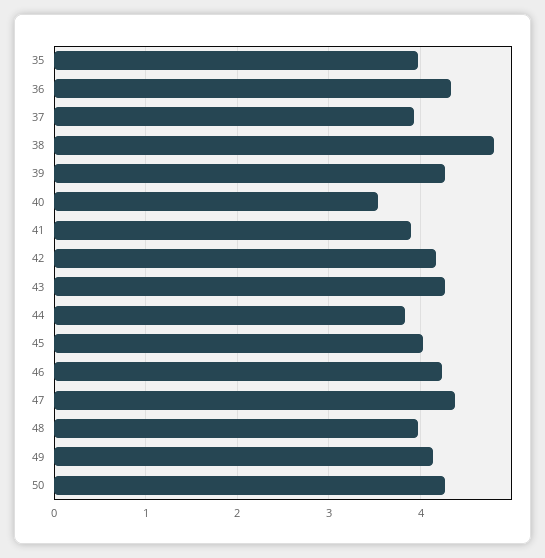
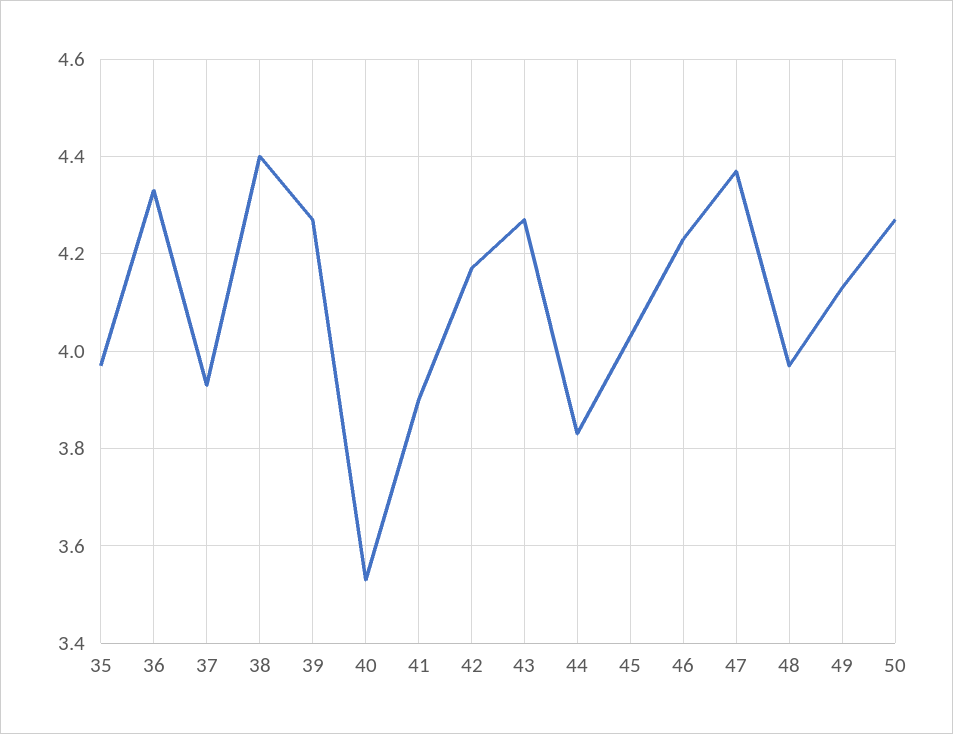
  {
    "35": 3.95,
    "36": 4.35,
    "37": 3.95,
-   "38": 4.8,
+   "38": 4.4,
    "39": 4.25,
    "40": 3.55,
    "41": 3.9,
    "42": 4.15,
    "43": 4.25,
    "44": 3.85,
    "45": 4.05,
    "46": 4.25,
    "47": 4.35,
    "48": 3.95,
    "49": 4.15,
    "50": 4.25
  }

